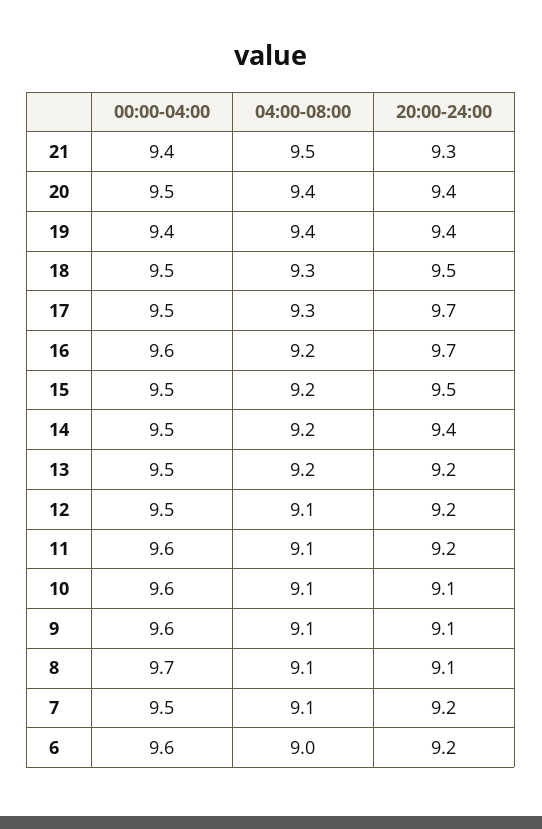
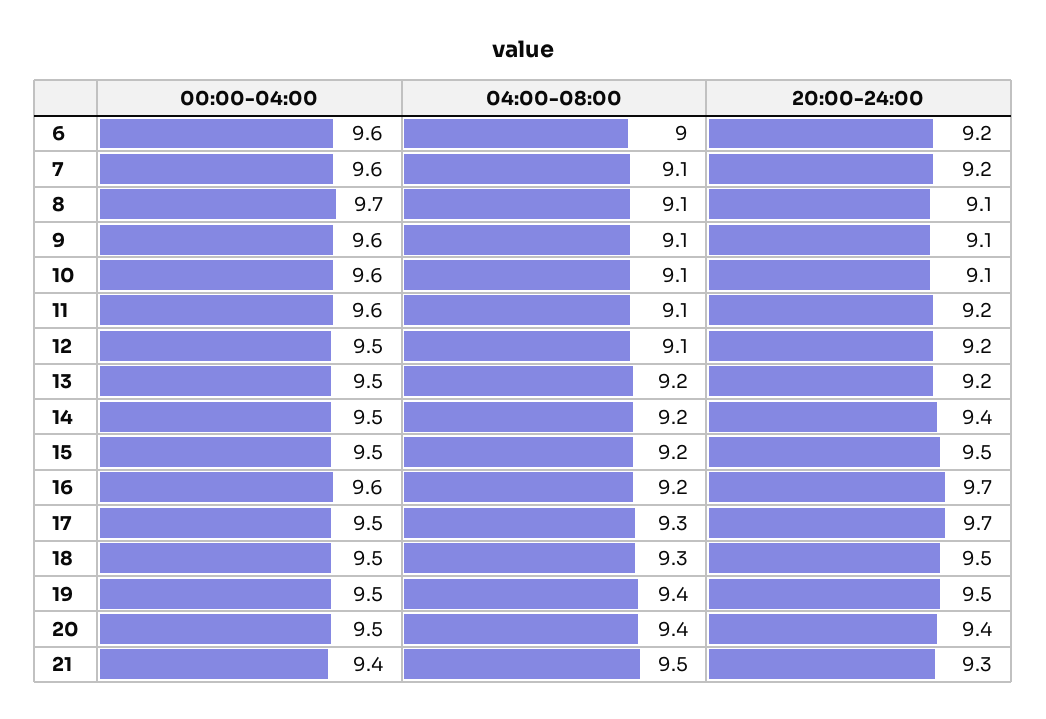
  {
    "00:00-04:00": {
      "21": 9.4,
      "20": 9.5,
-     "19": 9.4,
+     "19": 9.5,
      "18": 9.5,
      "17": 9.5,
      "16": 9.6,
      "15": 9.5,
      "14": 9.5,
      "13": 9.5,
      "12": 9.5,
      "11": 9.6,
      "10": 9.6,
      "9": 9.6,
      "8": 9.7,
-     "7": 9.5,
+     "7": 9.6,
      "6": 9.6
    },
    "04:00-08:00": {
      "21": 9.5,
      "20": 9.4,
      "19": 9.4,
      "18": 9.3,
      "17": 9.3,
      "16": 9.2,
      "15": 9.2,
      "14": 9.2,
      "13": 9.2,
      "12": 9.1,
      "11": 9.1,
      "10": 9.1,
      "9": 9.1,
      "8": 9.1,
      "7": 9.1,
      "6": 9
    },
    "20:00-24:00": {
      "21": 9.3,
      "20": 9.4,
-     "19": 9.4,
+     "19": 9.5,
      "18": 9.5,
      "17": 9.7,
      "16": 9.7,
      "15": 9.5,
      "14": 9.4,
      "13": 9.2,
      "12": 9.2,
      "11": 9.2,
      "10": 9.1,
      "9": 9.1,
      "8": 9.1,
      "7": 9.2,
      "6": 9.2
    }
  }

